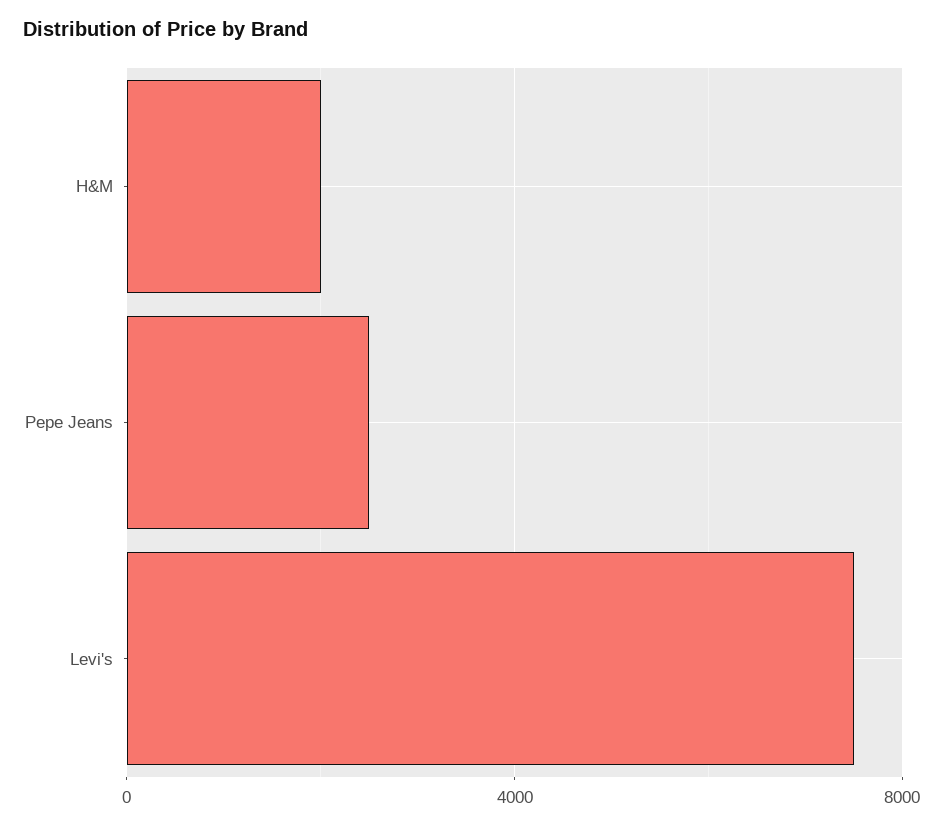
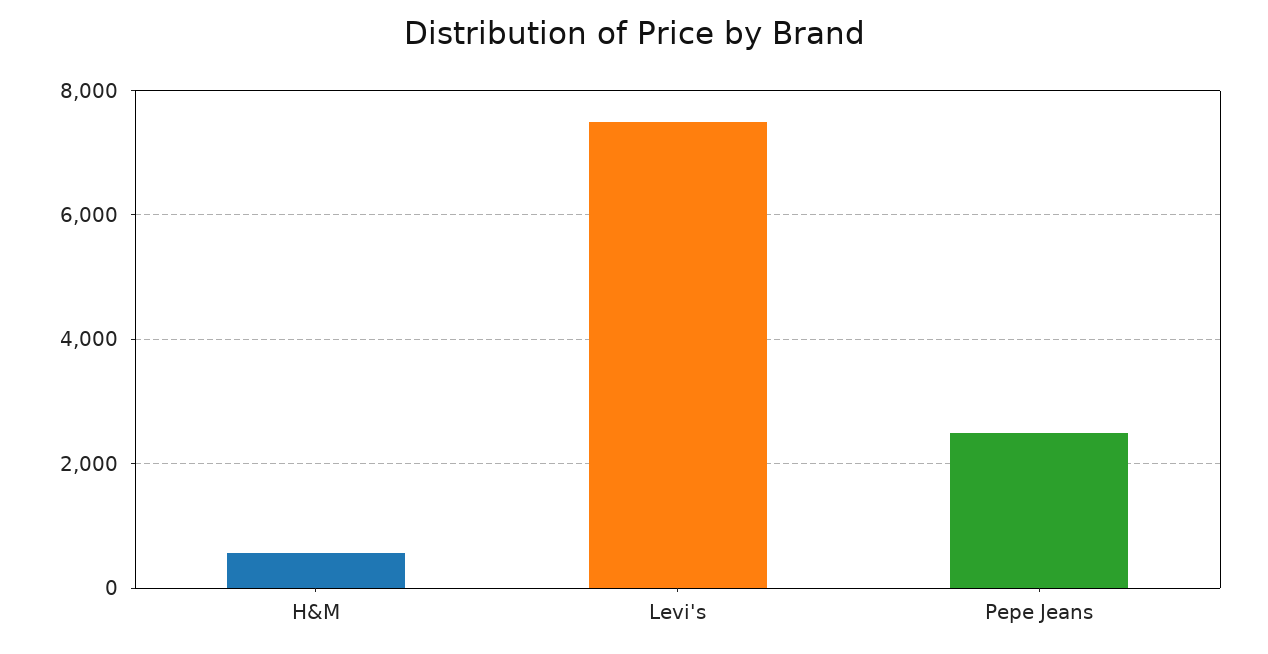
  {
-   "H&M": 2000,
+   "H&M": 600,
    "Pepe Jeans": 2600,
    "Levi's": 7600
  }

